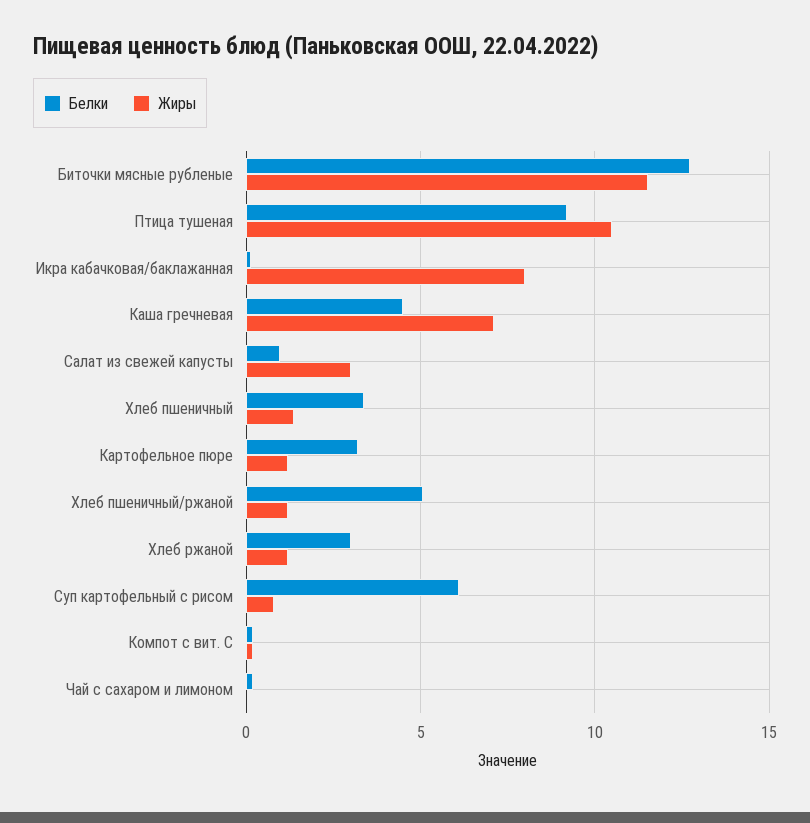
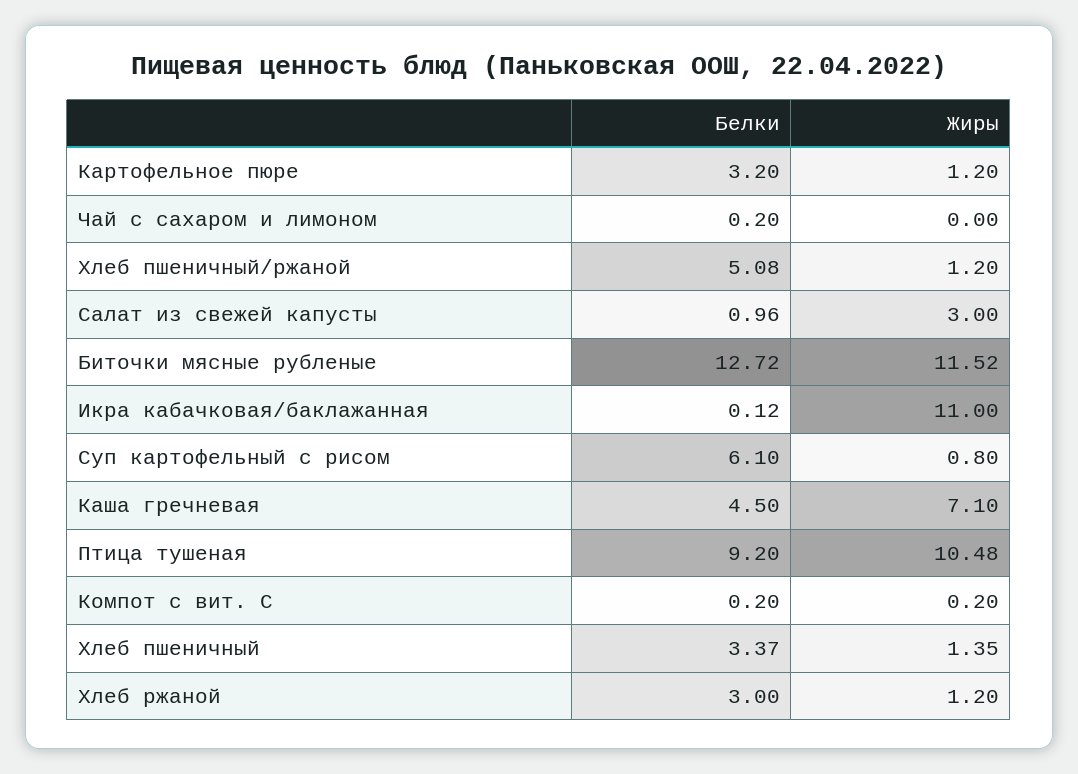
  {
    "Белки": {
      "Биточки мясные рубленые": 12.72,
      "Птица тушеная": 9.2,
      "Икра кабачковая/баклажанная": 0.12,
      "Каша гречневая": 4.5,
      "Салат из свежей капусты": 0.96,
      "Хлеб пшеничный": 3.37,
      "Картофельное пюре": 3.2,
      "Хлеб пшеничный/ржаной": 5.08,
      "Хлеб ржаной": 3,
      "Суп картофельный с рисом": 6.1,
      "Компот с вит. С": 0.2,
      "Чай с сахаром и лимоном": 0.2
    },
    "Жиры": {
      "Биточки мясные рубленые": 11.52,
      "Птица тушеная": 10.48,
-     "Икра кабачковая/баклажанная": 8,
+     "Икра кабачковая/баклажанная": 11,
      "Каша гречневая": 7.1,
      "Салат из свежей капусты": 3,
      "Хлеб пшеничный": 1.35,
      "Картофельное пюре": 1.2,
      "Хлеб пшеничный/ржаной": 1.2,
      "Хлеб ржаной": 1.2,
      "Суп картофельный с рисом": 0.8,
      "Компот с вит. С": 0.2,
      "Чай с сахаром и лимоном": 0
    }
  }

